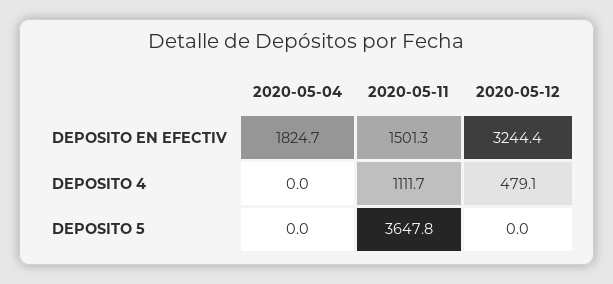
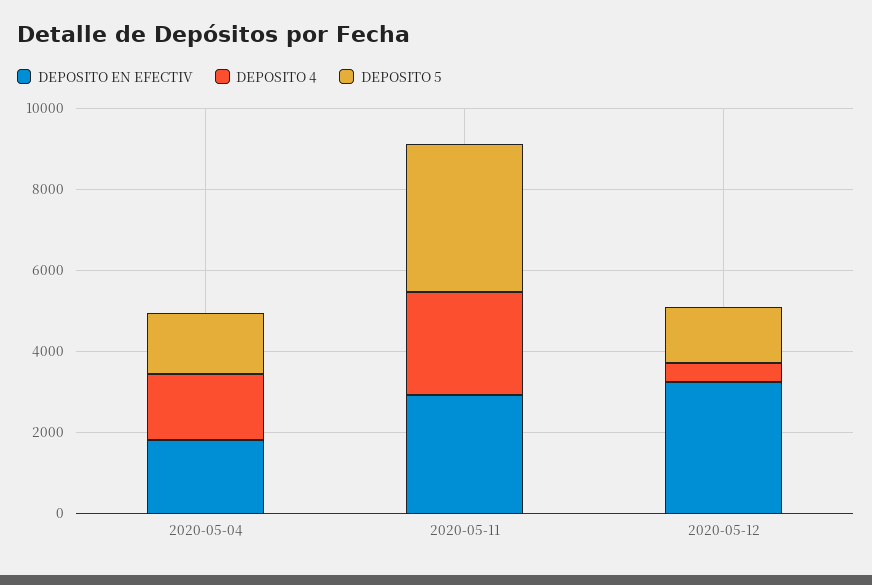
  {
    "DEPOSITO EN EFECTIV": {
      "2020-05-04": 1824.7,
-     "2020-05-11": 1501.3,
+     "2020-05-11": 3000,
      "2020-05-12": 3244.4
    },
    "DEPOSITO 4": {
-     "2020-05-04": 0,
+     "2020-05-04": 1500,
-     "2020-05-11": 1111.7,
+     "2020-05-11": 2500,
      "2020-05-12": 479.1
    },
    "DEPOSITO 5": {
-     "2020-05-04": 0,
+     "2020-05-04": 1500,
      "2020-05-11": 3647.8,
-     "2020-05-12": 0
+     "2020-05-12": 1500
    }
  }

